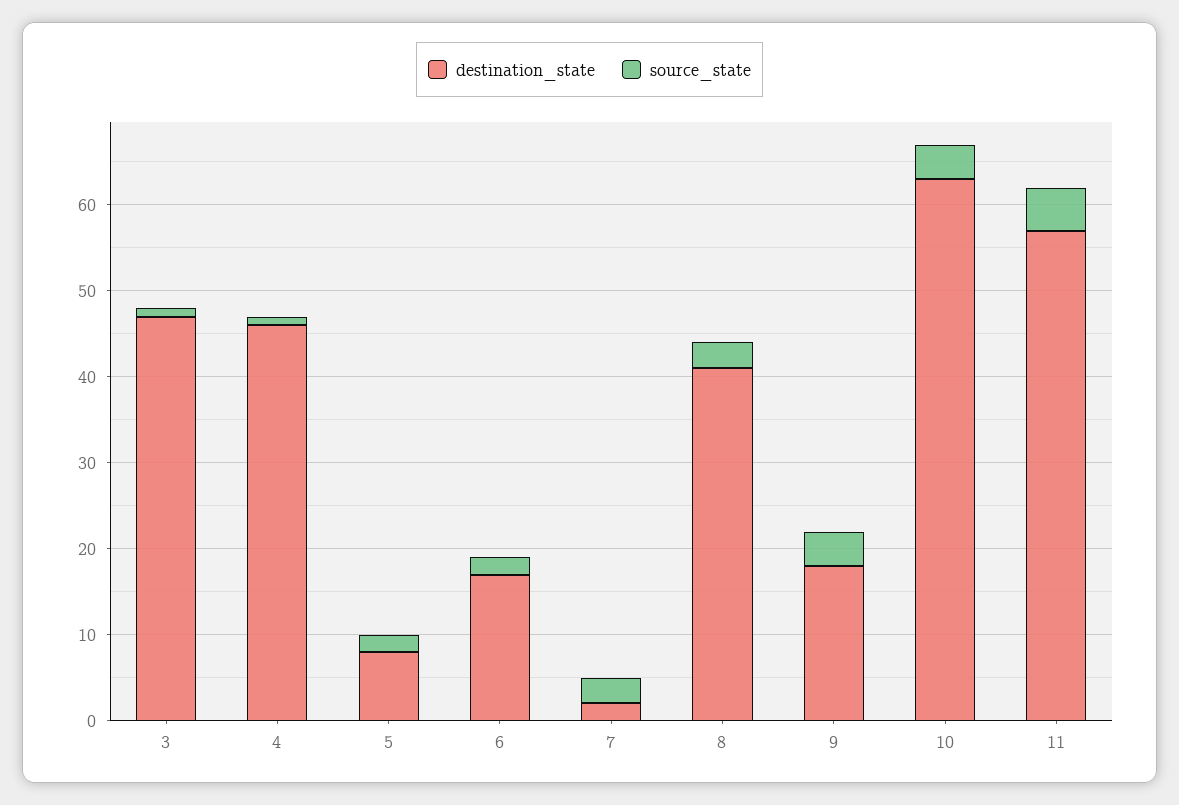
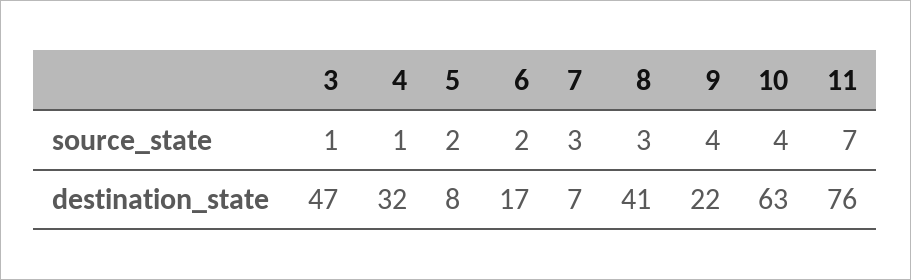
  {
    "destination_state": {
      "3": 47,
-     "4": 46,
+     "4": 32,
      "5": 8,
      "6": 17,
-     "7": 2,
+     "7": 7,
      "8": 41,
-     "9": 18,
+     "9": 22,
      "10": 63,
-     "11": 57
+     "11": 76
    },
    "source_state": {
      "3": 1,
      "4": 1,
      "5": 2,
      "6": 2,
      "7": 3,
      "8": 3,
      "9": 4,
      "10": 4,
-     "11": 5
+     "11": 7
    }
  }

